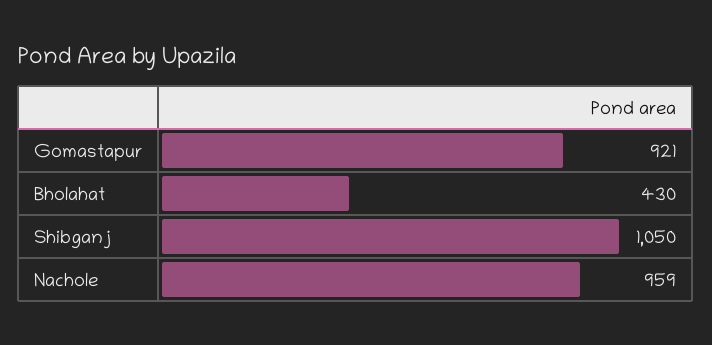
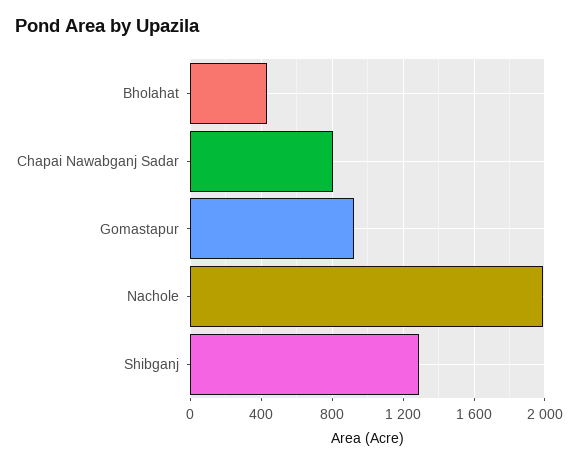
  {
    "Gomastapur": 921,
    "Bholahat": 430,
-   "Shibganj": 1050,
+   "Shibganj": 1300,
-   "Nachole": 959
+   "Nachole": 2000,
+   "Chapai Nawabganj Sadar": 800
  }

